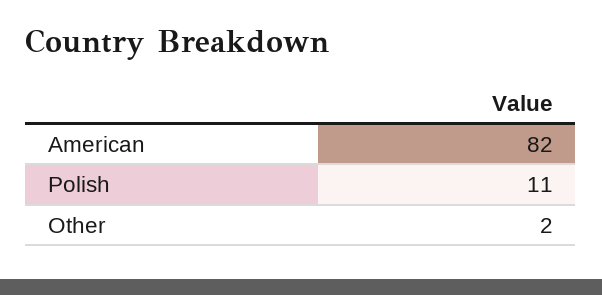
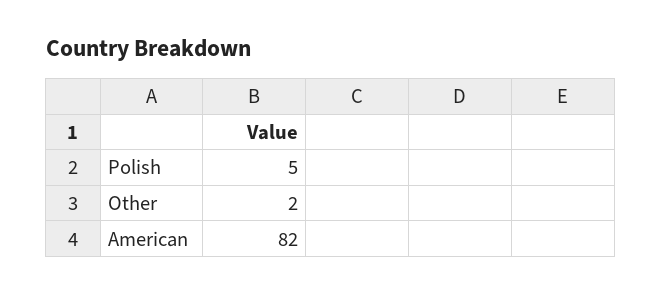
  {
    "American": 82,
-   "Polish": 11,
+   "Polish": 5,
    "Other": 2
  }

